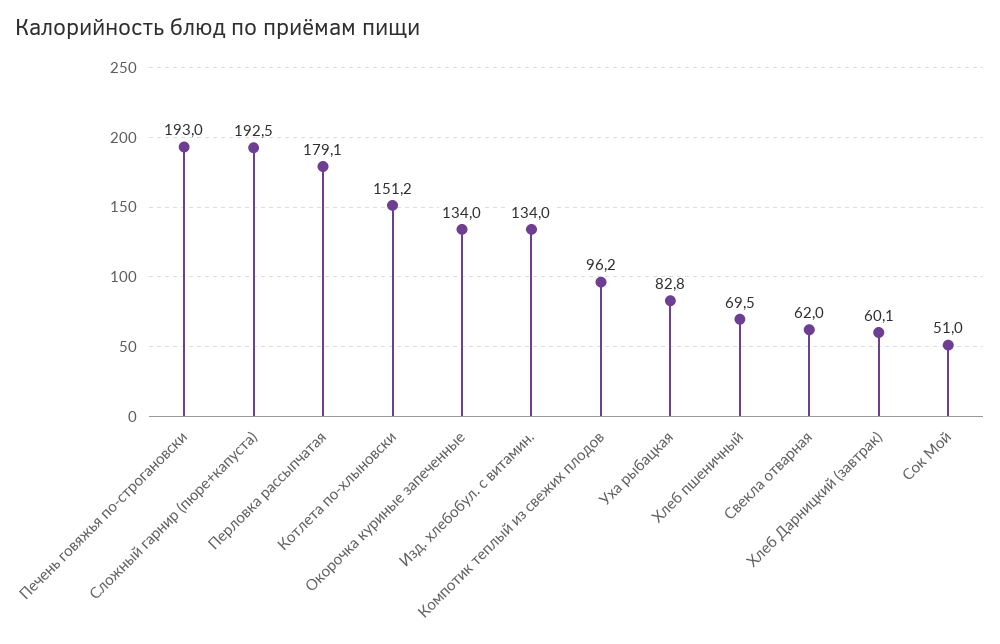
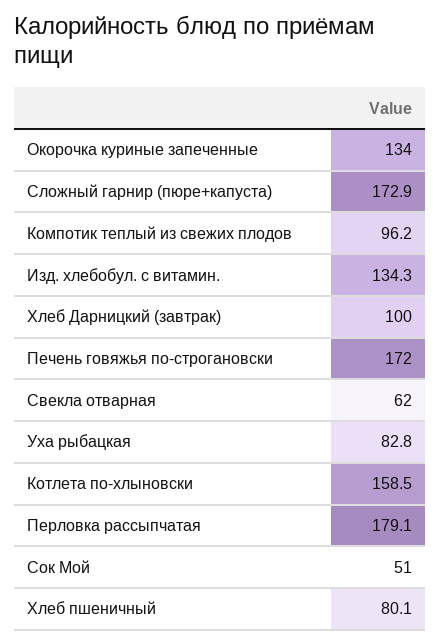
  {
-   "Печень говяжья по-строгановски": 193,
+   "Печень говяжья по-строгановски": 172,
-   "Сложный гарнир (пюре+капуста)": 192.5,
+   "Сложный гарнир (пюре+капуста)": 172.9,
    "Перловка рассыпчатая": 179.1,
-   "Котлета по-хлыновски": 151.2,
+   "Котлета по-хлыновски": 158.5,
    "Окорочка куриные запеченные": 134,
-   "Изд. хлебобул. с витамин.": 134,
+   "Изд. хлебобул. с витамин.": 134.3,
    "Компотик теплый из свежих плодов": 96.2,
    "Уха рыбацкая": 82.8,
-   "Хлеб пшеничный": 69.5,
+   "Хлеб пшеничный": 80.1,
    "Свекла отварная": 62,
-   "Хлеб Дарницкий (завтрак)": 60.1,
+   "Хлеб Дарницкий (завтрак)": 100,
    "Сок Мой": 51
  }

